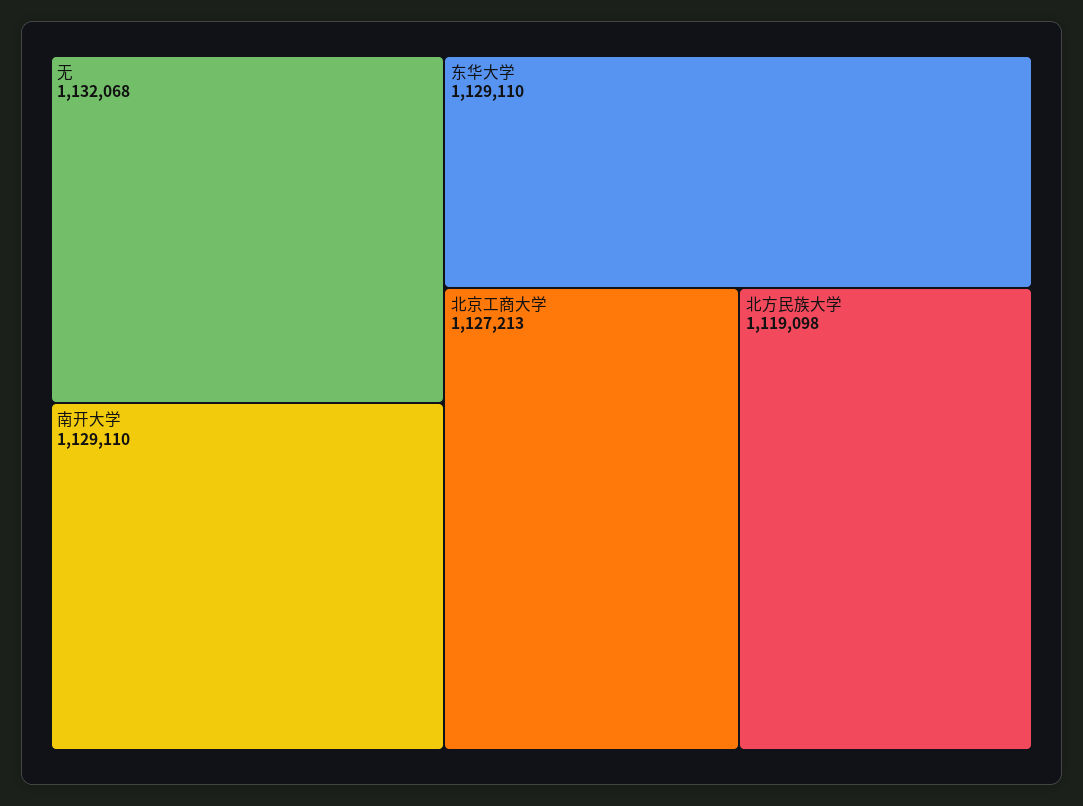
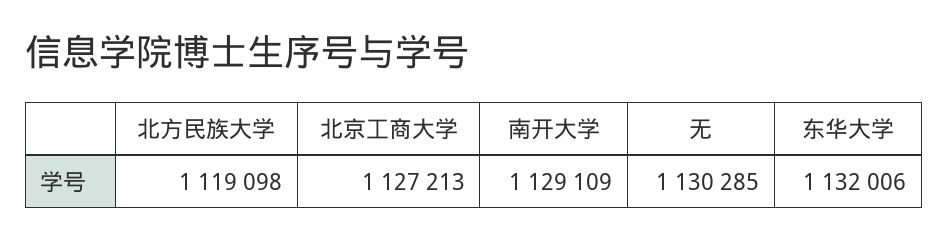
  {
-   "无": 1132068,
+   "无": 1130285,
-   "南开大学": 1129110,
+   "南开大学": 1129109,
-   "东华大学": 1129110,
+   "东华大学": 1132006,
    "北京工商大学": 1127213,
    "北方民族大学": 1119098
  }

